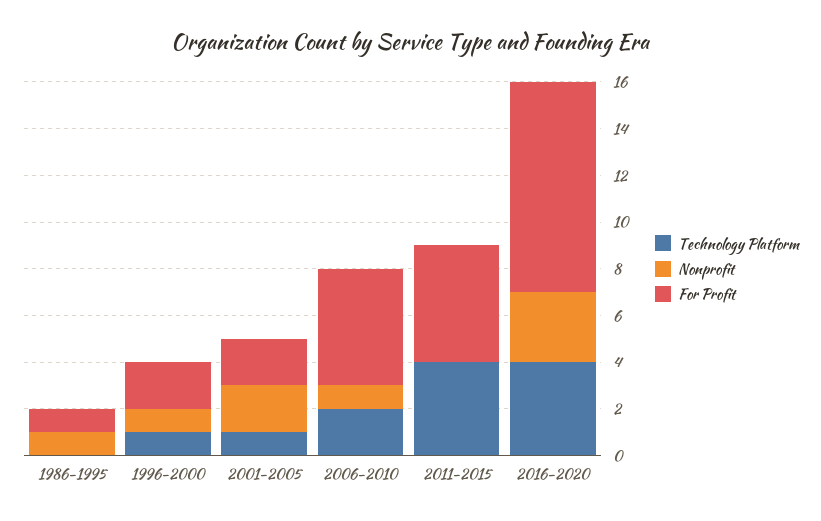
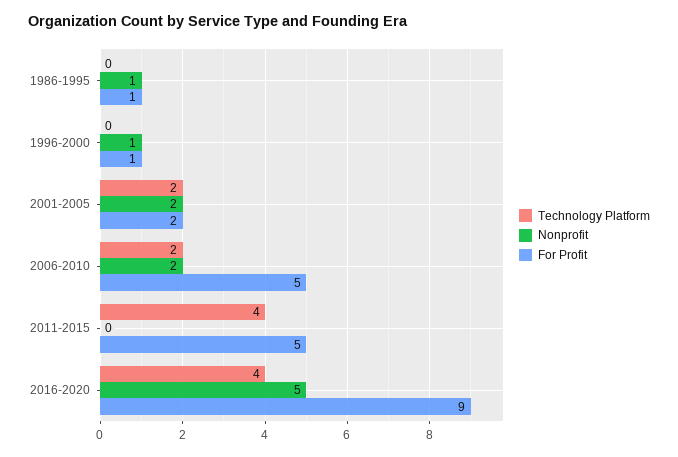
  {
    "Technology Platform": {
      "1986-1995": 0,
-     "1996-2000": 1,
+     "1996-2000": 0,
-     "2001-2005": 1,
+     "2001-2005": 2,
      "2006-2010": 2,
      "2011-2015": 4,
      "2016-2020": 4
    },
    "Nonprofit": {
      "1986-1995": 1,
      "1996-2000": 1,
      "2001-2005": 2,
-     "2006-2010": 1,
+     "2006-2010": 2,
      "2011-2015": 0,
-     "2016-2020": 3
+     "2016-2020": 5
    },
    "For Profit": {
      "1986-1995": 1,
-     "1996-2000": 2,
+     "1996-2000": 1,
      "2001-2005": 2,
      "2006-2010": 5,
      "2011-2015": 5,
      "2016-2020": 9
    }
  }

